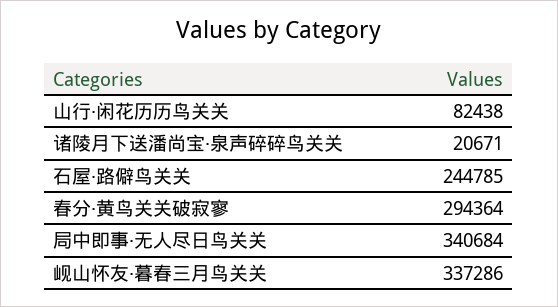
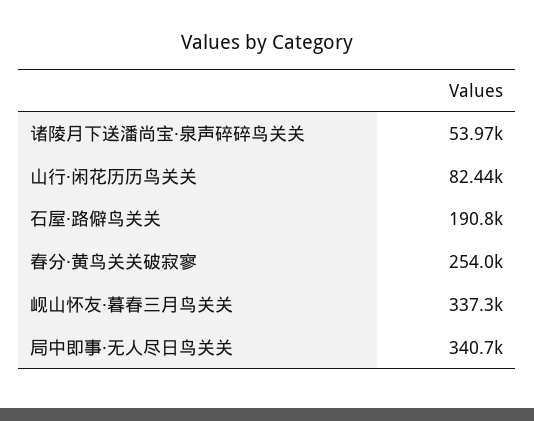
  {
    "山行·闲花历历鸟关关": 82438,
-   "诸陵月下送潘尚宝·泉声碎碎鸟关关": 20671,
+   "诸陵月下送潘尚宝·泉声碎碎鸟关关": 53970,
-   "石屋·路僻鸟关关": 244785,
+   "石屋·路僻鸟关关": 190800,
-   "春分·黄鸟关关破寂寥": 294364,
+   "春分·黄鸟关关破寂寥": 254000,
    "局中即事·无人尽日鸟关关": 340684,
    "岘山怀友·暮春三月鸟关关": 337286
  }

